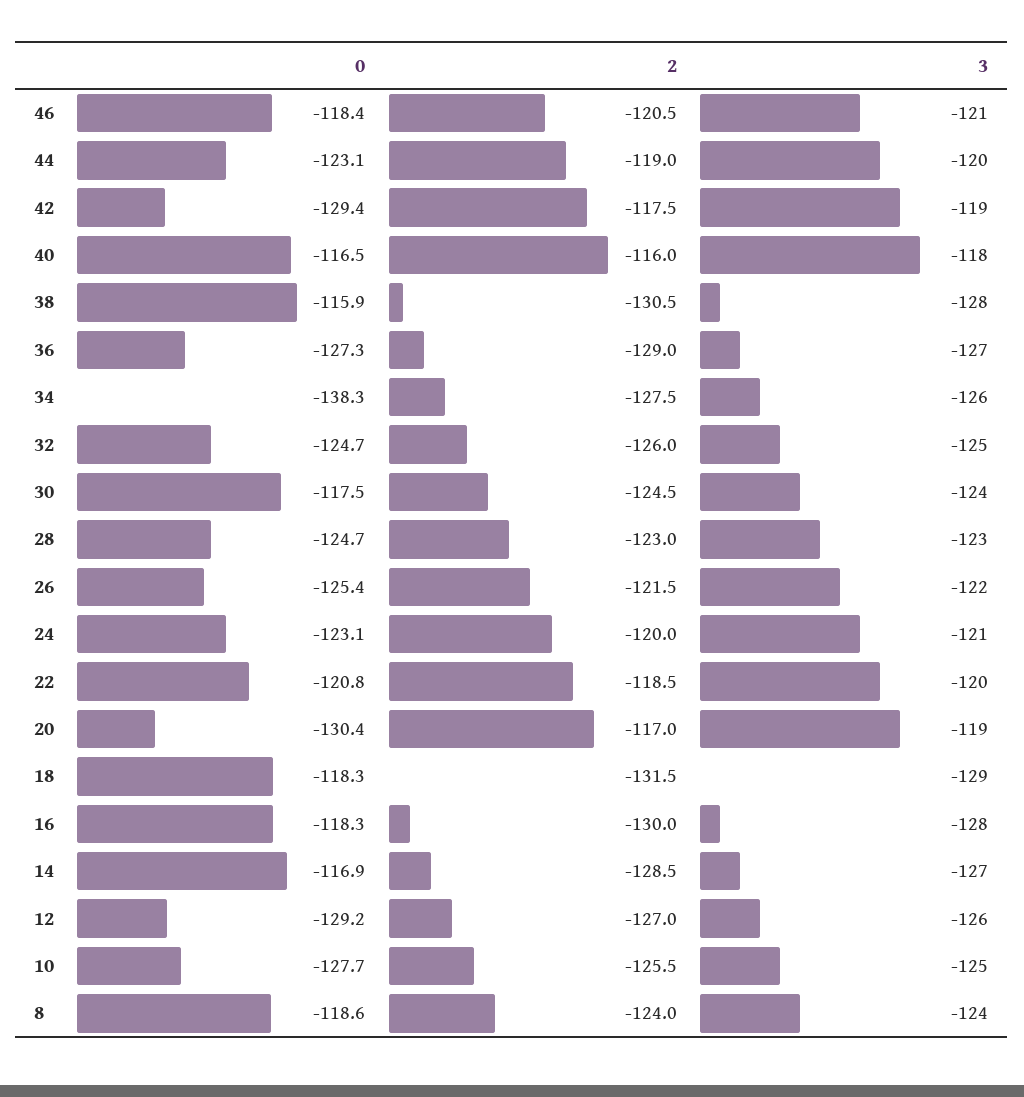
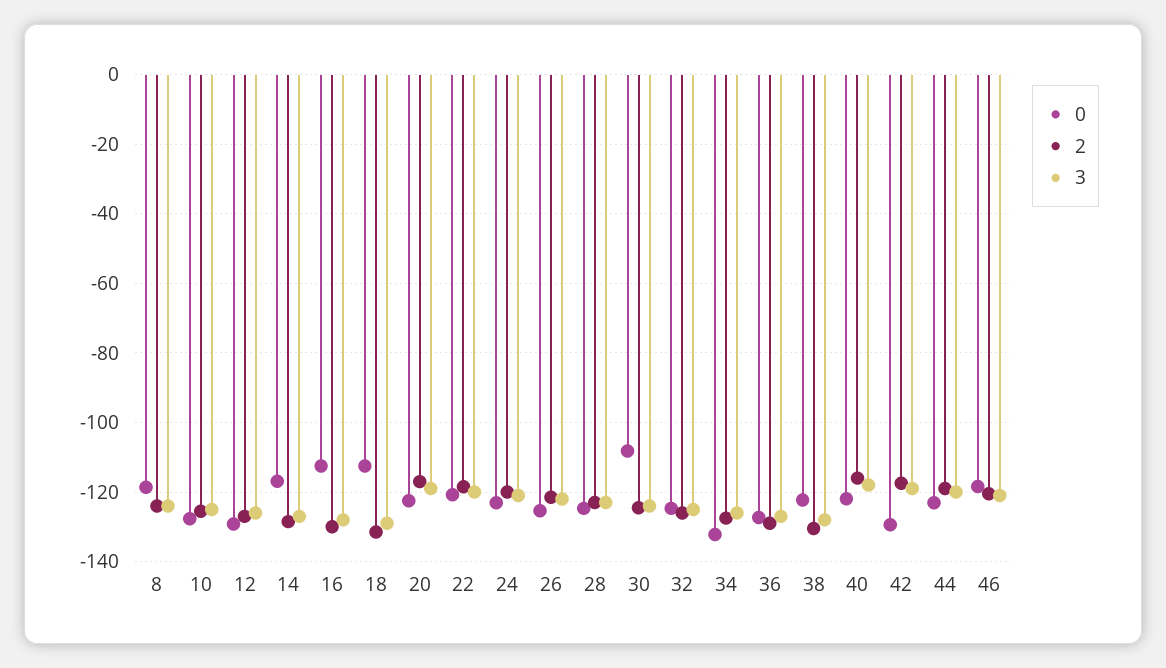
  {
    "0": {
      "46": -118.4,
      "44": -123.1,
      "42": -129.4,
-     "40": -116.5,
+     "40": -122,
-     "38": -115.9,
+     "38": -122,
      "36": -127.3,
-     "34": -138.3,
+     "34": -132,
      "32": -124.7,
-     "30": -117.5,
+     "30": -108,
      "28": -124.7,
      "26": -125.4,
      "24": -123.1,
      "22": -120.8,
-     "20": -130.4,
+     "20": -122,
-     "18": -118.3,
+     "18": -112,
-     "16": -118.3,
+     "16": -112,
      "14": -116.9,
      "12": -129.2,
      "10": -127.7,
      "8": -118.6
    },
    "2": {
      "46": -120.5,
      "44": -119,
      "42": -117.5,
      "40": -116,
      "38": -130.5,
      "36": -129,
      "34": -127.5,
      "32": -126,
      "30": -124.5,
      "28": -123,
      "26": -121.5,
      "24": -120,
      "22": -118.5,
      "20": -117,
      "18": -131.5,
      "16": -130,
      "14": -128.5,
      "12": -127,
      "10": -125.5,
      "8": -124
    },
    "3": {
      "46": -121,
      "44": -120,
      "42": -119,
      "40": -118,
      "38": -128,
      "36": -127,
      "34": -126,
      "32": -125,
      "30": -124,
      "28": -123,
      "26": -122,
      "24": -121,
      "22": -120,
      "20": -119,
      "18": -129,
      "16": -128,
      "14": -127,
      "12": -126,
      "10": -125,
      "8": -124
    }
  }

